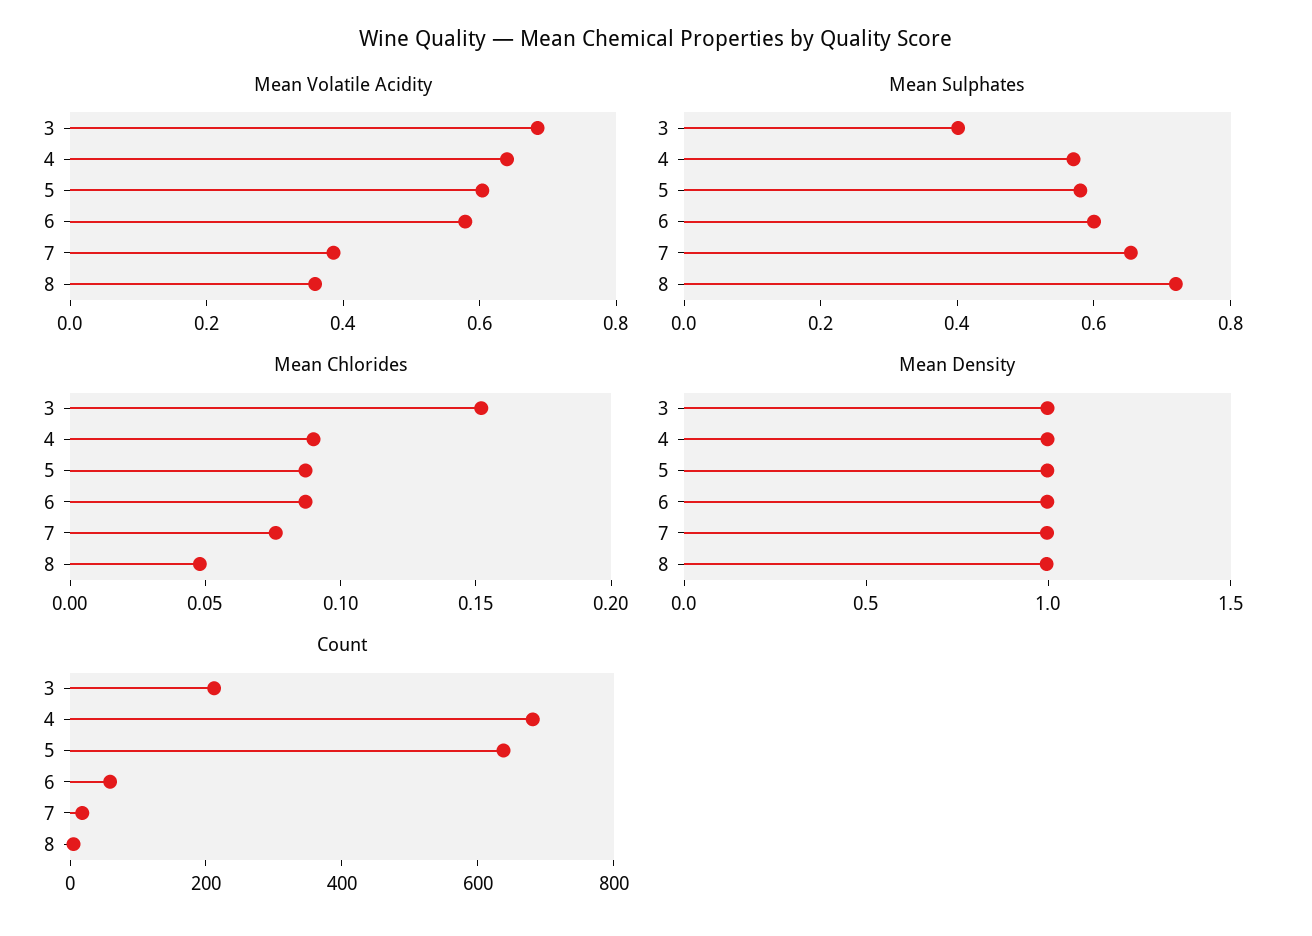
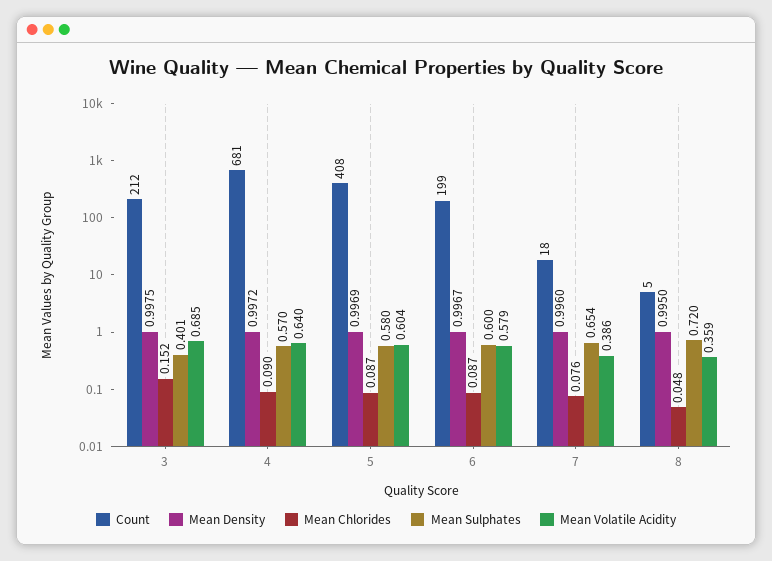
  {
    "Mean Volatile Acidity": {
      "3": 0.685,
      "4": 0.64,
      "5": 0.604,
      "6": 0.579,
      "7": 0.386,
      "8": 0.359
    },
    "Mean Sulphates": {
      "3": 0.401,
      "4": 0.57,
      "5": 0.58,
      "6": 0.6,
      "7": 0.654,
      "8": 0.72
    },
    "Mean Chlorides": {
      "3": 0.152,
      "4": 0.09,
      "5": 0.087,
      "6": 0.087,
      "7": 0.076,
      "8": 0.048
    },
    "Mean Density": {
      "3": 0.9975,
      "4": 0.9972,
      "5": 0.9969,
      "6": 0.9967,
      "7": 0.996,
      "8": 0.995
    },
    "Count": {
      "3": 212,
      "4": 681,
-     "5": 650,
+     "5": 408,
-     "6": 50,
+     "6": 199,
      "7": 18,
      "8": 5
    }
  }

